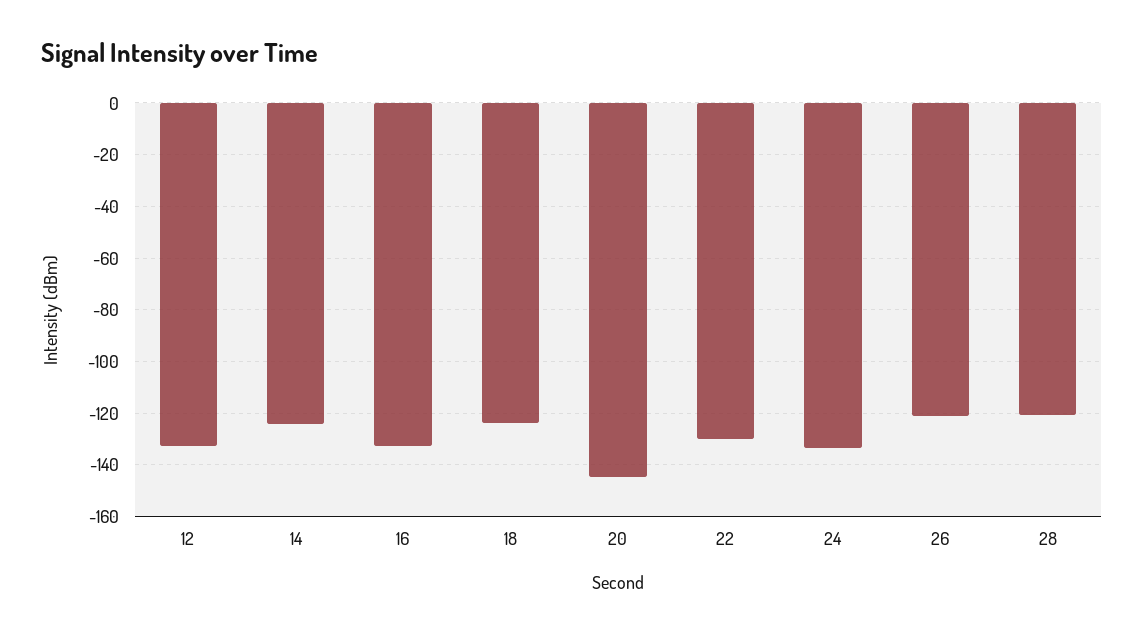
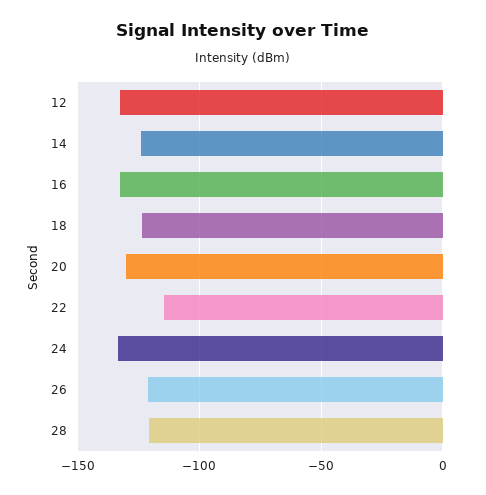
  {
    "12": -132.5,
    "14": -125,
    "16": -132.5,
    "18": -122.5,
-   "20": -145,
+   "20": -130,
-   "22": -130,
+   "22": -115,
    "24": -132.5,
    "26": -120,
    "28": -120
  }

